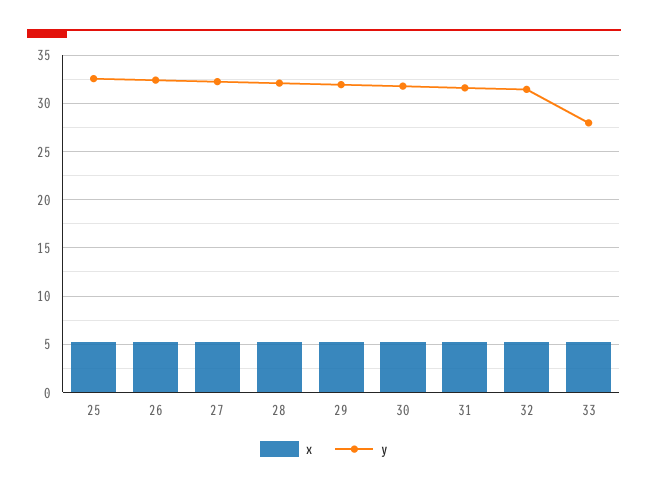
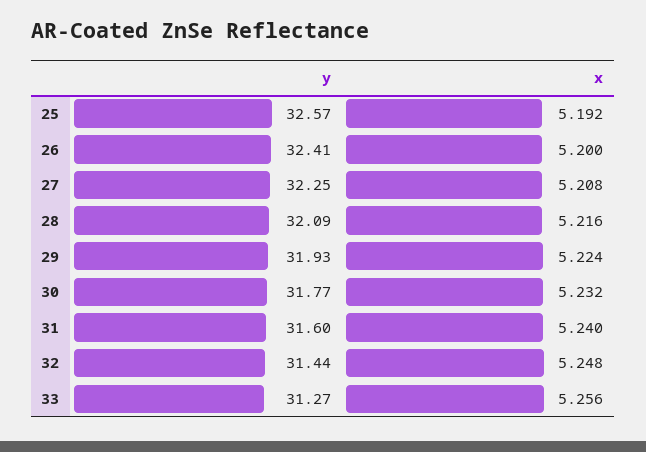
  {
    "x": {
      "25": 5.192,
      "26": 5.2,
      "27": 5.208,
      "28": 5.216,
      "29": 5.224,
      "30": 5.232,
      "31": 5.24,
      "32": 5.248,
      "33": 5.256
    },
    "y": {
      "25": 32.57,
      "26": 32.41,
      "27": 32.25,
      "28": 32.09,
      "29": 31.93,
      "30": 31.77,
      "31": 31.6,
      "32": 31.44,
-     "33": 28
+     "33": 31.27
    }
  }

